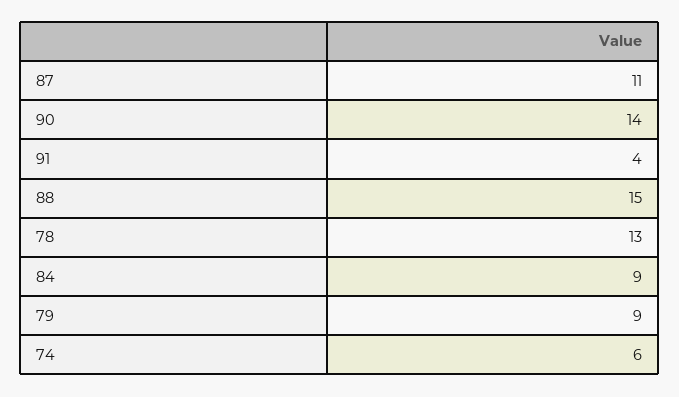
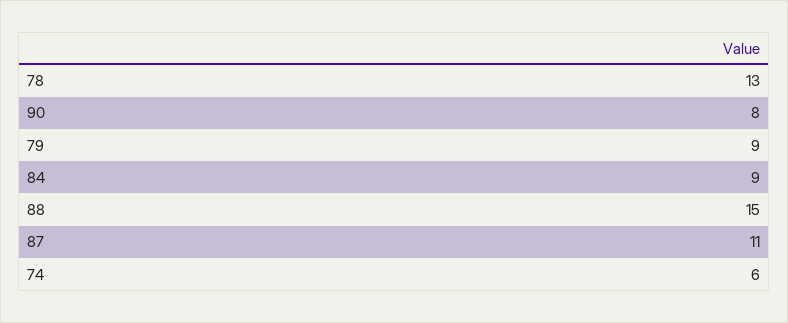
  {
    "87": 11,
-   "90": 14,
+   "90": 8,
-   "91": 4,
    "88": 15,
    "78": 13,
    "84": 9,
    "79": 9,
    "74": 6
  }

